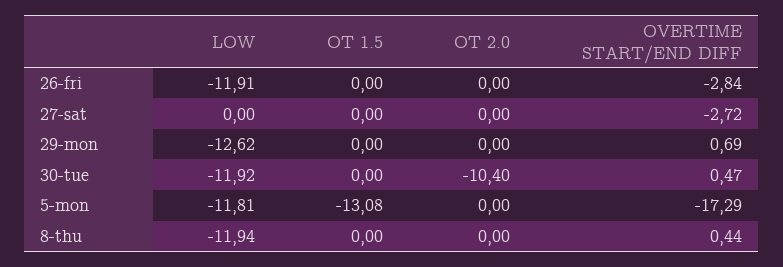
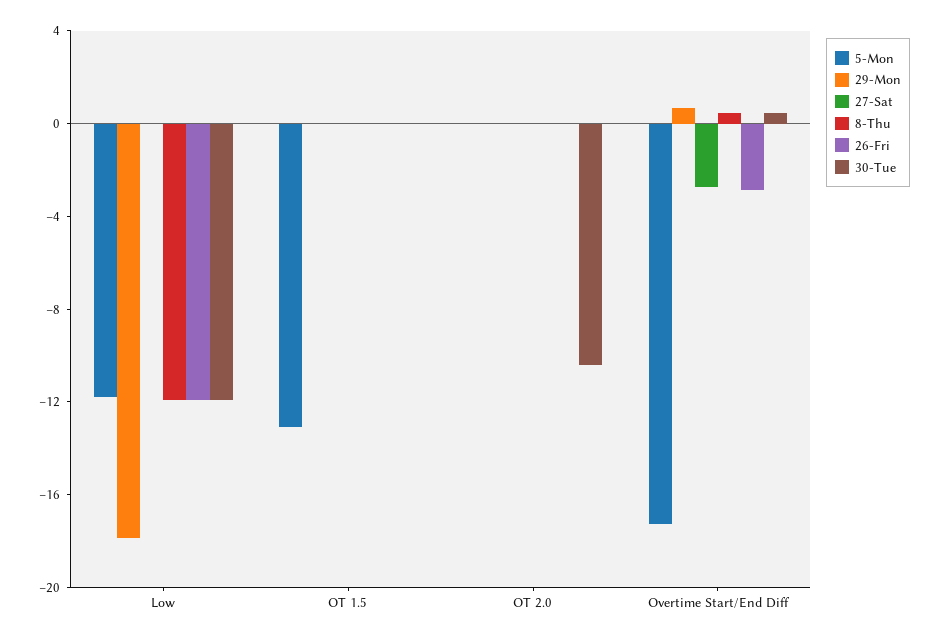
  {
    "26-fri": {
      "LOW": -11.91,
      "OT 1.5": 0,
      "OT 2.0": 0,
      "OVERTIME START/END DIFF": -2.84
    },
    "27-sat": {
      "LOW": 0,
      "OT 1.5": 0,
      "OT 2.0": 0,
      "OVERTIME START/END DIFF": -2.72
    },
    "29-mon": {
-     "LOW": -12.62,
+     "LOW": -18,
      "OT 1.5": 0,
      "OT 2.0": 0,
      "OVERTIME START/END DIFF": 0.69
    },
    "30-tue": {
      "LOW": -11.92,
      "OT 1.5": 0,
      "OT 2.0": -10.4,
      "OVERTIME START/END DIFF": 0.47
    },
    "5-mon": {
      "LOW": -11.81,
      "OT 1.5": -13.08,
      "OT 2.0": 0,
      "OVERTIME START/END DIFF": -17.29
    },
    "8-thu": {
      "LOW": -11.94,
      "OT 1.5": 0,
      "OT 2.0": 0,
      "OVERTIME START/END DIFF": 0.44
    }
  }

